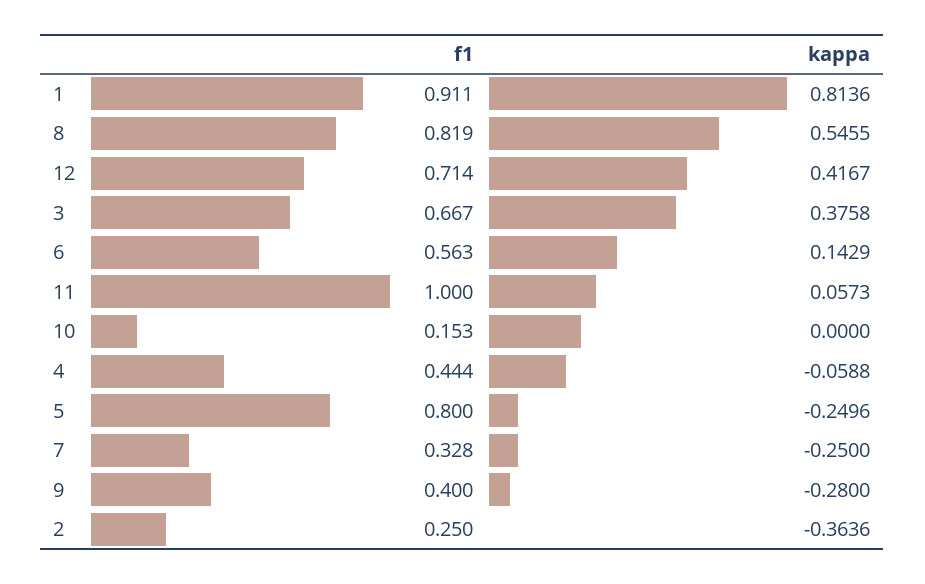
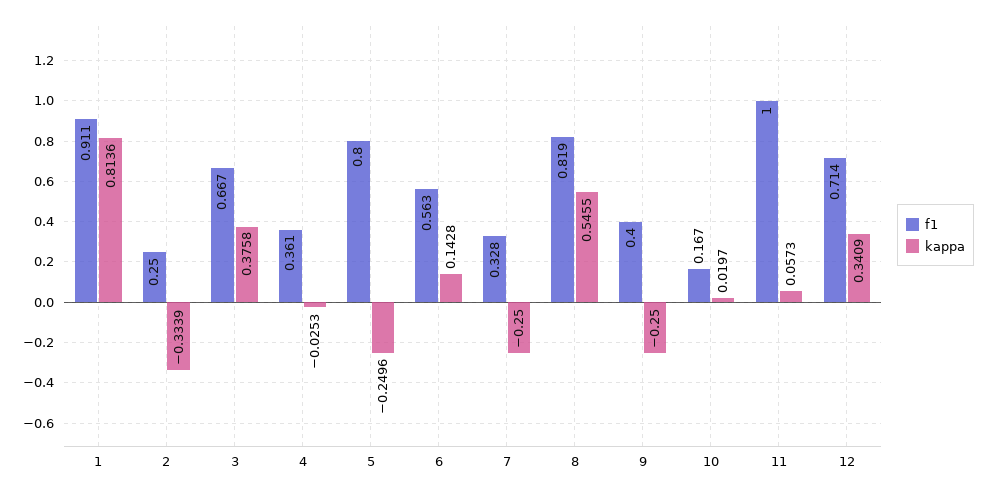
  {
    "f1": {
      "1": 0.911,
      "8": 0.819,
      "12": 0.714,
      "3": 0.667,
      "6": 0.563,
      "11": 1,
-     "10": 0.153,
+     "10": 0.167,
-     "4": 0.444,
+     "4": 0.361,
      "5": 0.8,
      "7": 0.328,
      "9": 0.4,
      "2": 0.25
    },
    "kappa": {
      "1": 0.8136,
      "8": 0.5455,
-     "12": 0.4167,
+     "12": 0.3409,
      "3": 0.3758,
-     "6": 0.1429,
+     "6": 0.1428,
      "11": 0.0573,
-     "10": 0,
+     "10": 0.0197,
-     "4": -0.0588,
+     "4": -0.0253,
      "5": -0.2496,
      "7": -0.25,
-     "9": -0.28,
+     "9": -0.25,
-     "2": -0.3636
+     "2": -0.3339
    }
  }

